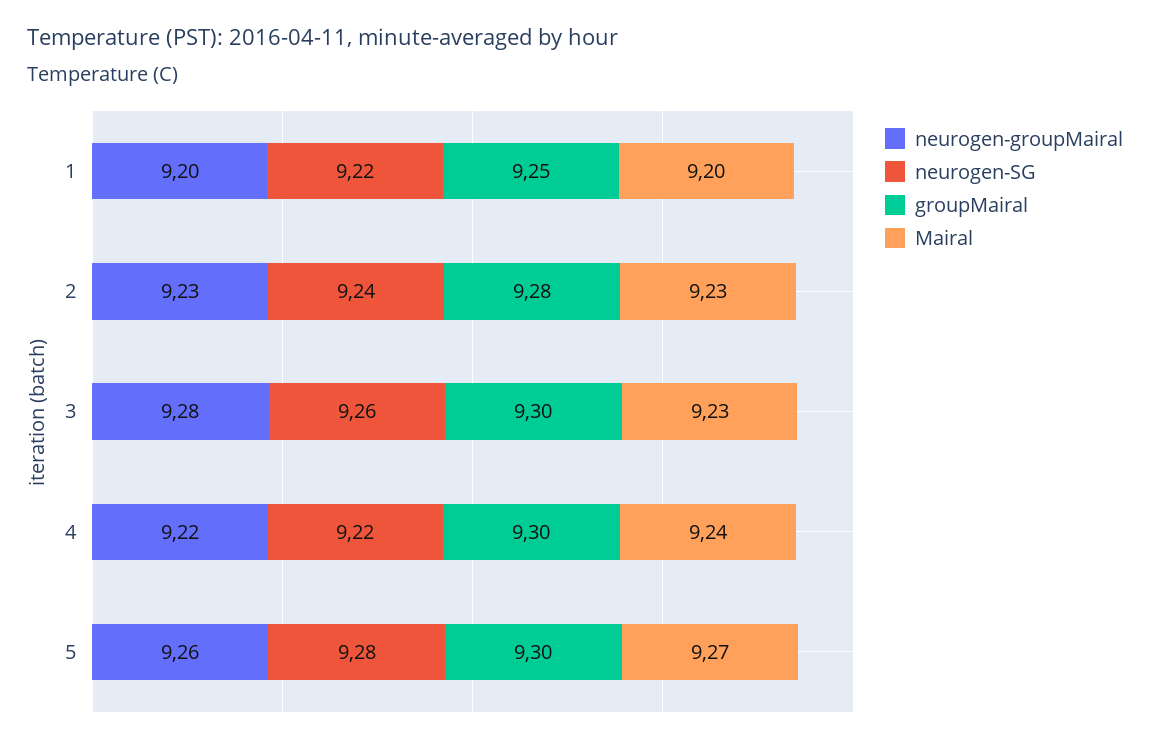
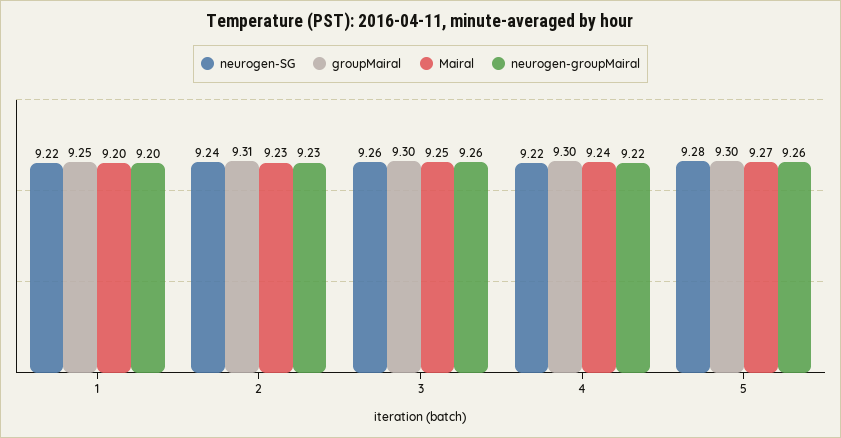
  {
    "neurogen-groupMairal": {
      "1": 9.2,
      "2": 9.23,
-     "3": 9.28,
+     "3": 9.26,
      "4": 9.22,
      "5": 9.26
    },
    "neurogen-SG": {
      "1": 9.22,
      "2": 9.24,
      "3": 9.26,
      "4": 9.22,
      "5": 9.28
    },
    "groupMairal": {
      "1": 9.25,
-     "2": 9.28,
+     "2": 9.31,
      "3": 9.3,
      "4": 9.3,
      "5": 9.3
    },
    "Mairal": {
      "1": 9.2,
      "2": 9.23,
-     "3": 9.23,
+     "3": 9.25,
      "4": 9.24,
      "5": 9.27
    }
  }

